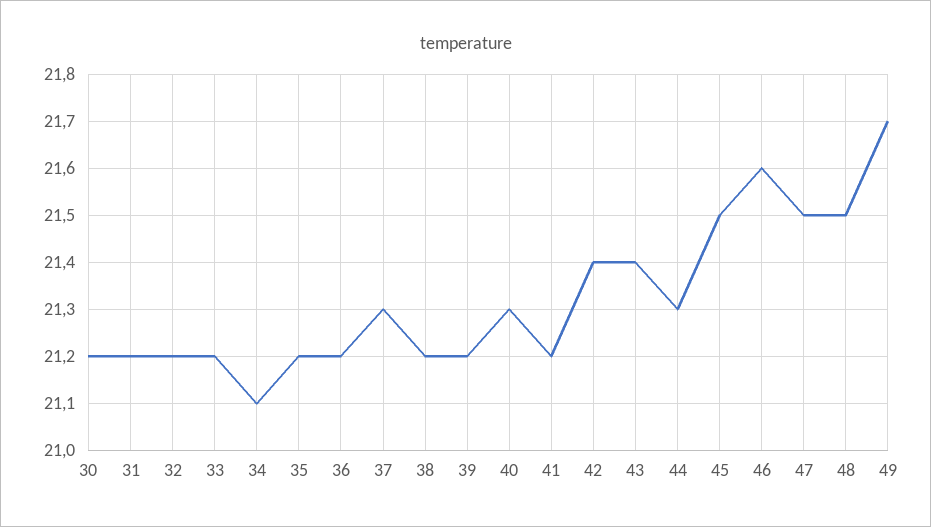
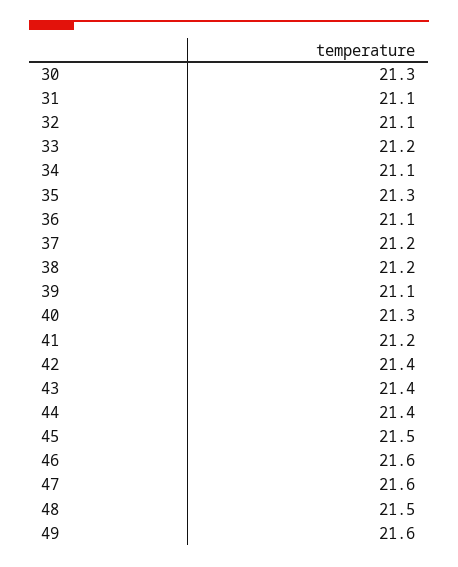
  {
-   "30": 21.2,
+   "30": 21.3,
-   "31": 21.2,
+   "31": 21.1,
-   "32": 21.2,
+   "32": 21.1,
    "33": 21.2,
    "34": 21.1,
-   "35": 21.2,
+   "35": 21.3,
-   "36": 21.2,
+   "36": 21.1,
-   "37": 21.3,
+   "37": 21.2,
    "38": 21.2,
-   "39": 21.2,
+   "39": 21.1,
    "40": 21.3,
    "41": 21.2,
    "42": 21.4,
    "43": 21.4,
-   "44": 21.3,
+   "44": 21.4,
    "45": 21.5,
    "46": 21.6,
-   "47": 21.5,
+   "47": 21.6,
    "48": 21.5,
-   "49": 21.7
+   "49": 21.6
  }

